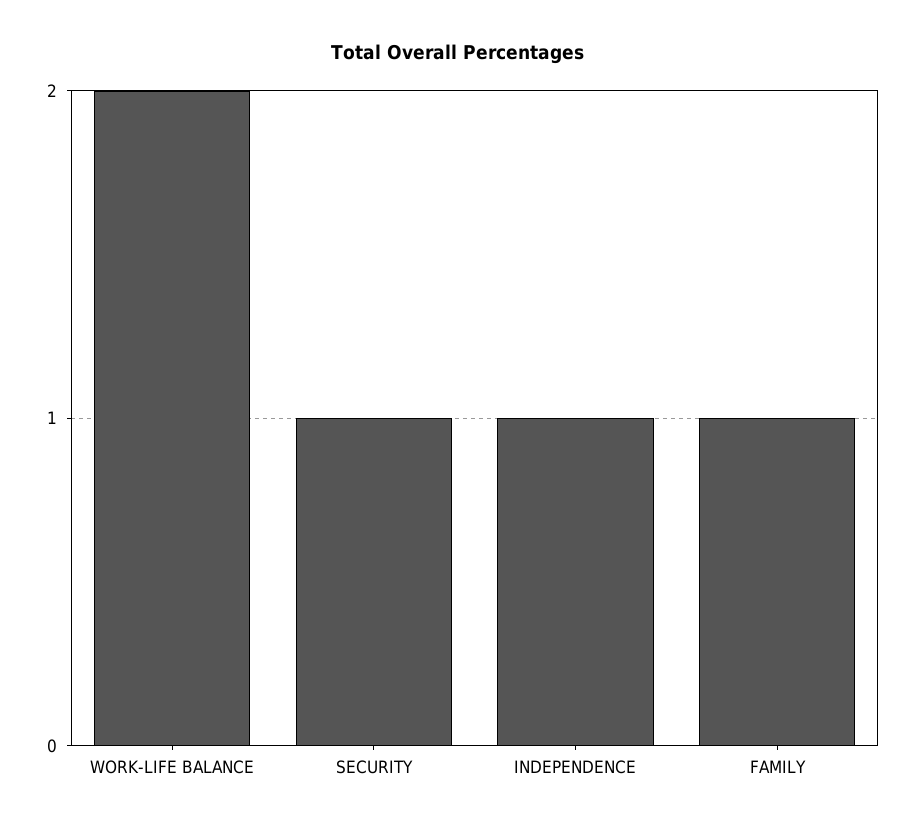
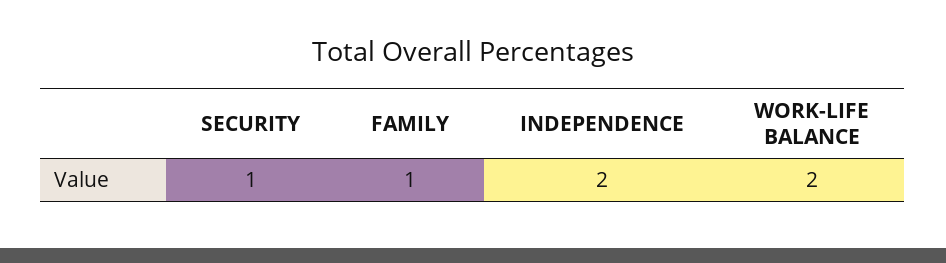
  {
    "WORK-LIFE BALANCE": 2,
    "SECURITY": 1,
-   "INDEPENDENCE": 1,
+   "INDEPENDENCE": 2,
    "FAMILY": 1
  }

